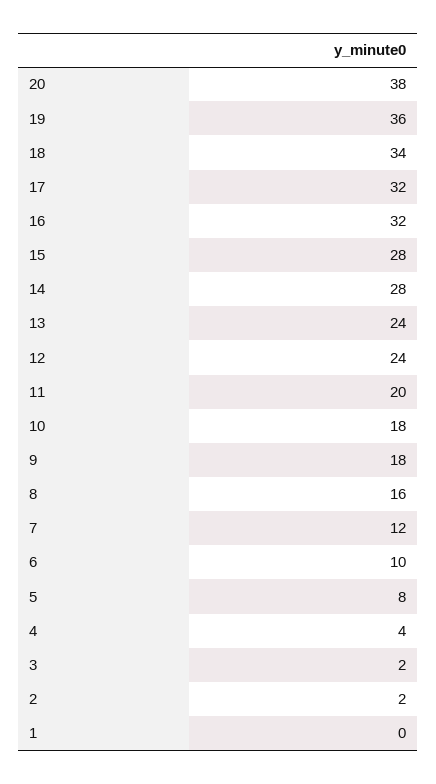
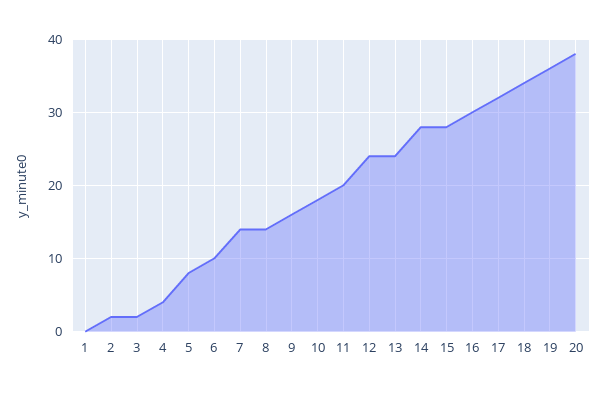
  {
    "20": 38,
    "19": 36,
    "18": 34,
    "17": 32,
-   "16": 32,
+   "16": 30,
    "15": 28,
    "14": 28,
    "13": 24,
    "12": 24,
    "11": 20,
    "10": 18,
-   "9": 18,
+   "9": 16,
-   "8": 16,
+   "8": 14,
-   "7": 12,
+   "7": 14,
    "6": 10,
    "5": 8,
    "4": 4,
    "3": 2,
    "2": 2,
    "1": 0
  }

